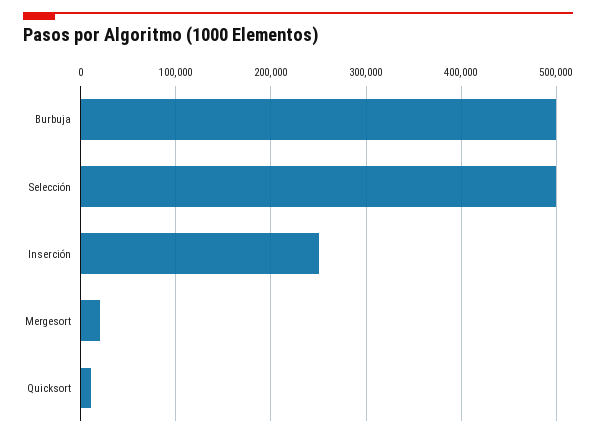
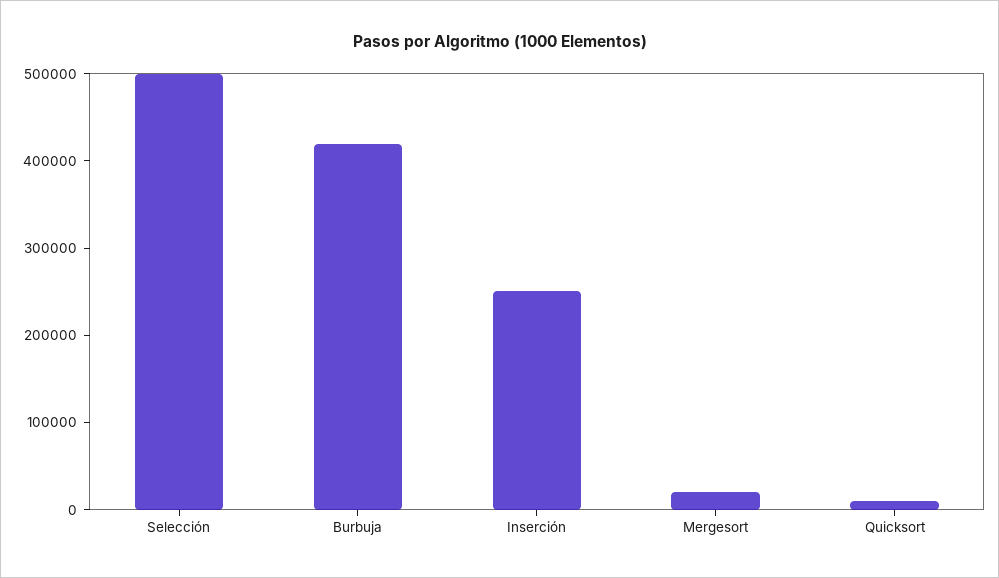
  {
-   "Burbuja": 500000,
+   "Burbuja": 420000,
    "Selección": 500000,
    "Inserción": 250000,
    "Mergesort": 20000,
    "Quicksort": 10000
  }

